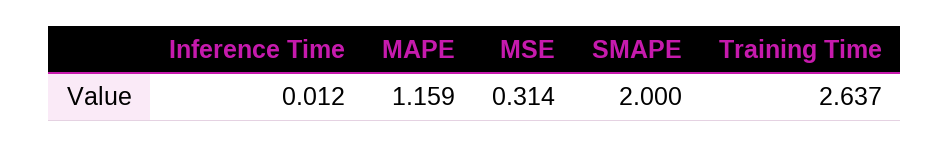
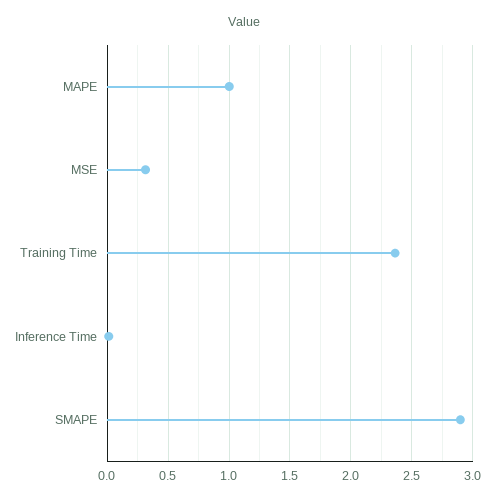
  {
    "Inference Time": 0.012,
-   "MAPE": 1.159,
+   "MAPE": 1,
    "MSE": 0.314,
-   "SMAPE": 2,
+   "SMAPE": 2.9,
-   "Training Time": 2.637
+   "Training Time": 2.35
  }

